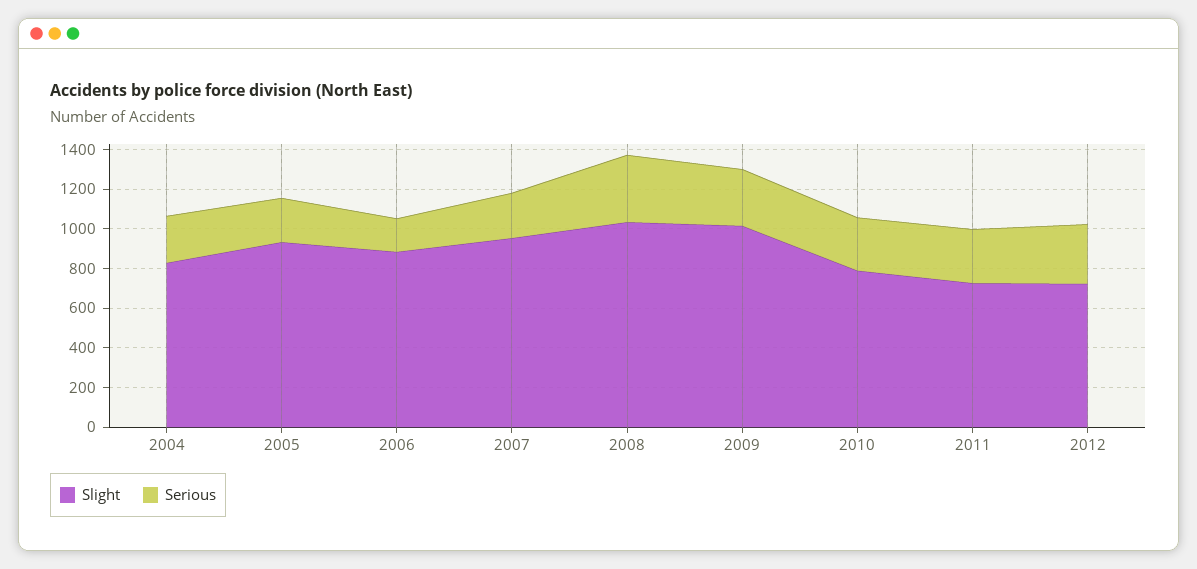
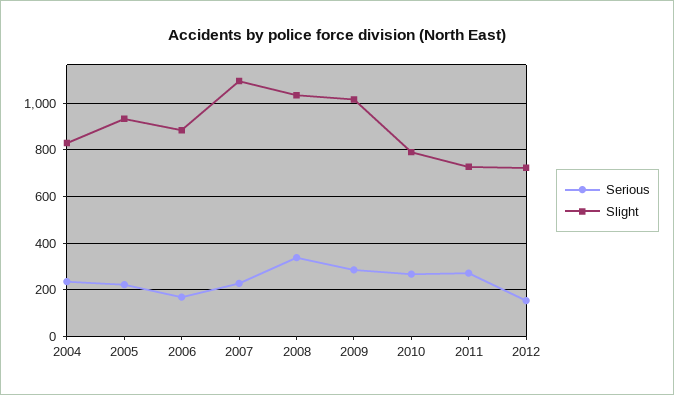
  {
    "Slight": {
      "2004": 850,
      "2005": 950,
      "2006": 900,
-     "2007": 950,
+     "2007": 1100,
      "2008": 1050,
      "2009": 1000,
      "2010": 800,
      "2011": 750,
      "2012": 700
    },
    "Serious": {
      "2004": 250,
      "2005": 200,
      "2006": 150,
      "2007": 250,
      "2008": 350,
      "2009": 300,
      "2010": 250,
      "2011": 250,
-     "2012": 300
+     "2012": 150
    }
  }

